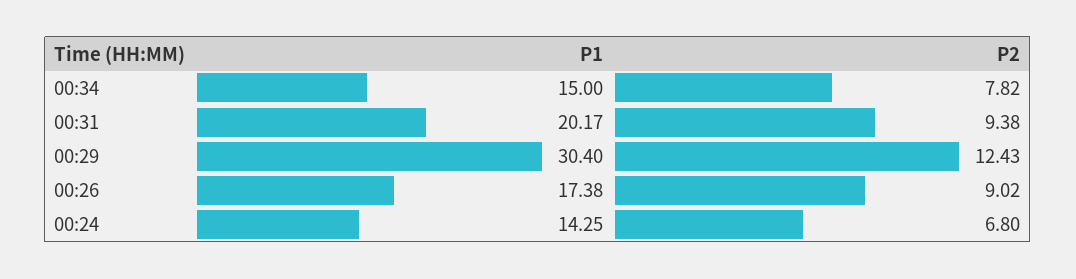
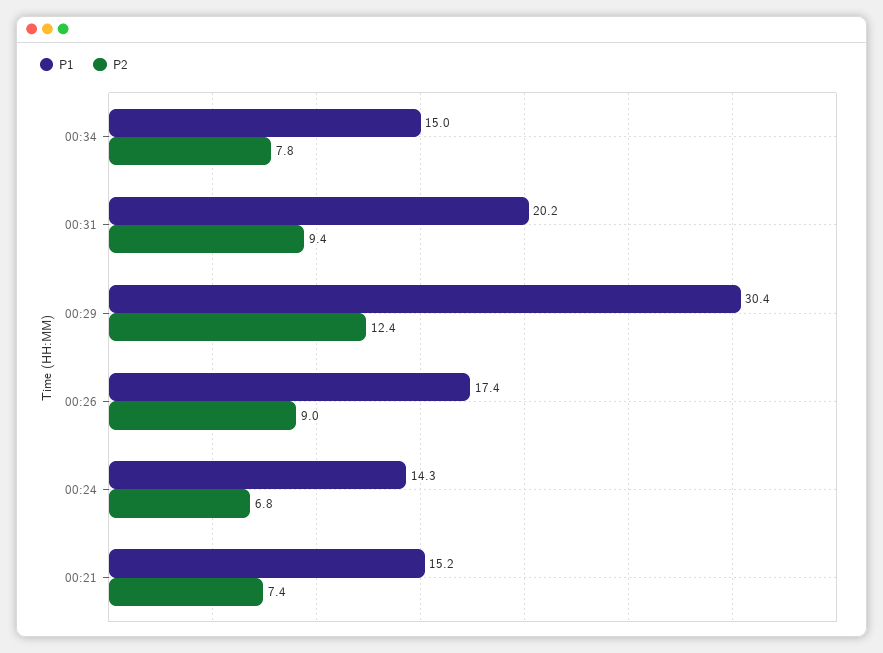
  {
    "P1": {
      "00:34": 15,
      "00:31": 20.17,
      "00:29": 30.4,
      "00:26": 17.38,
-     "00:24": 14.25
+     "00:24": 14.25,
+     "00:21": 15.2
    },
    "P2": {
      "00:34": 7.82,
      "00:31": 9.38,
      "00:29": 12.43,
      "00:26": 9.02,
-     "00:24": 6.8
+     "00:24": 6.8,
+     "00:21": 7.4
    }
  }

